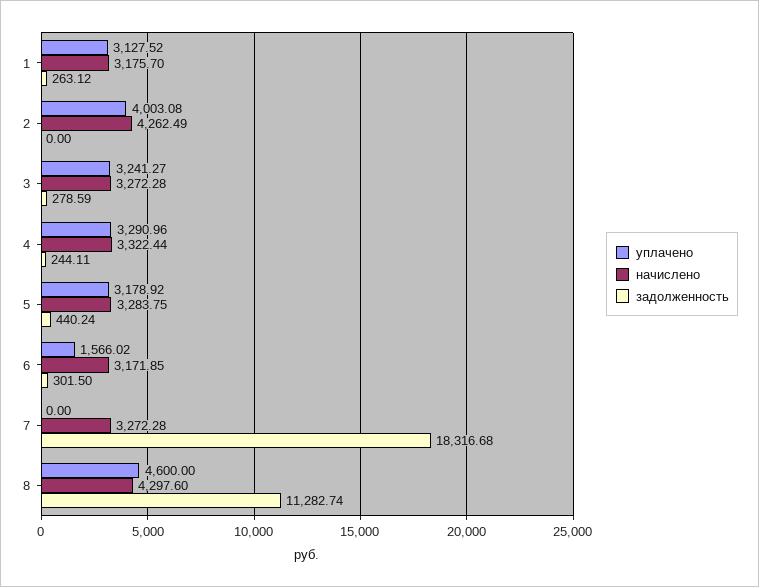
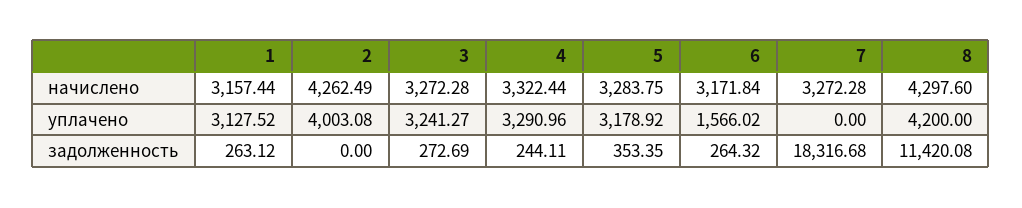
  {
    "уплачено": {
      "1": 3127.52,
      "2": 4003.08,
      "3": 3241.27,
      "4": 3290.96,
      "5": 3178.92,
      "6": 1566.02,
      "7": 0,
-     "8": 4600
+     "8": 4200
    },
    "начислено": {
-     "1": 3175.7,
+     "1": 3157.44,
      "2": 4262.49,
      "3": 3272.28,
      "4": 3322.44,
      "5": 3283.75,
-     "6": 3171.85,
+     "6": 3171.84,
      "7": 3272.28,
      "8": 4297.6
    },
    "задолженность": {
      "1": 263.12,
      "2": 0,
-     "3": 278.59,
+     "3": 272.69,
      "4": 244.11,
-     "5": 440.24,
+     "5": 353.35,
-     "6": 301.5,
+     "6": 264.32,
      "7": 18316.68,
-     "8": 11282.74
+     "8": 11420.08
    }
  }

